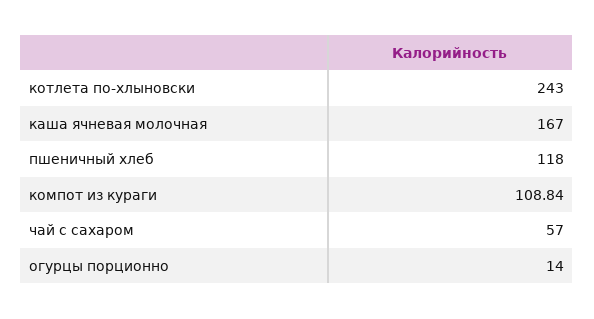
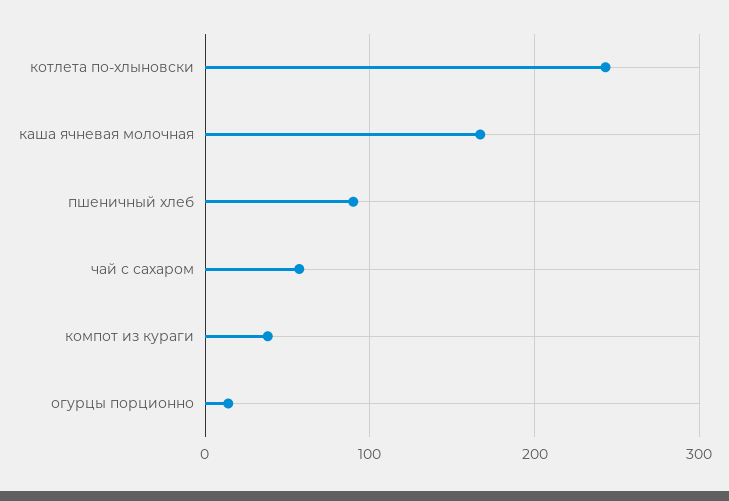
  {
    "котлета по-хлыновски": 243,
    "каша ячневая молочная": 167,
-   "пшеничный хлеб": 118,
+   "пшеничный хлеб": 90,
-   "компот из кураги": 108.84,
+   "компот из кураги": 40,
    "чай с сахаром": 57,
    "огурцы порционно": 14
  }

